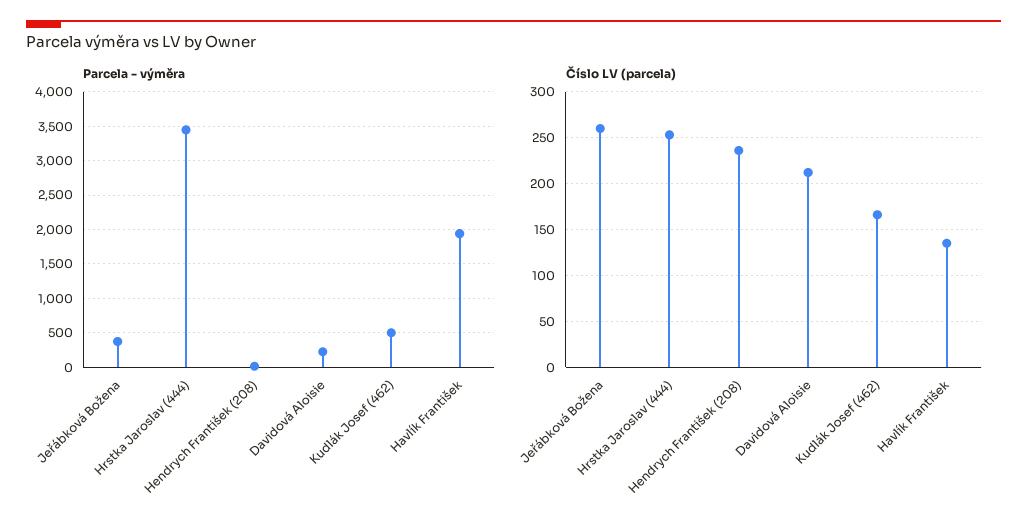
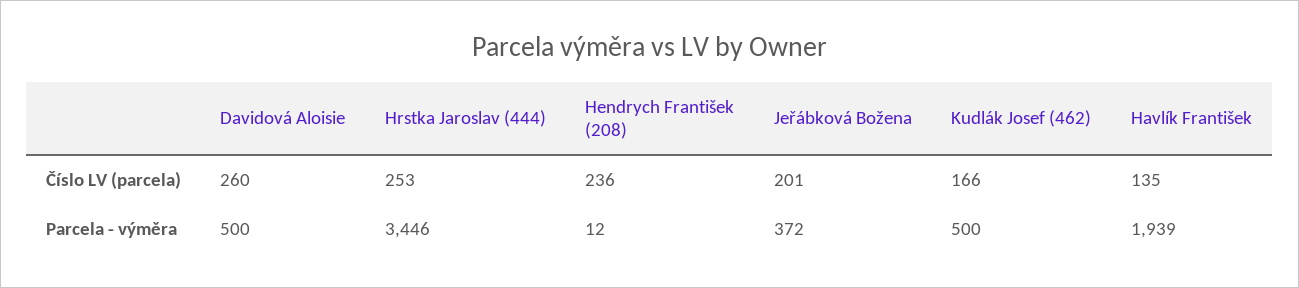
  {
    "Parcela - výměra": {
      "Jeřábková Božena": 372,
      "Hrstka Jaroslav (444)": 3446,
      "Hendrych František (208)": 12,
-     "Davidová Aloisie": 200,
+     "Davidová Aloisie": 500,
      "Kudlák Josef (462)": 500,
      "Havlík František": 1939
    },
    "Číslo LV (parcela)": {
-     "Jeřábková Božena": 260,
+     "Jeřábková Božena": 201,
      "Hrstka Jaroslav (444)": 253,
      "Hendrych František (208)": 236,
-     "Davidová Aloisie": 210,
+     "Davidová Aloisie": 260,
      "Kudlák Josef (462)": 166,
      "Havlík František": 135
    }
  }

